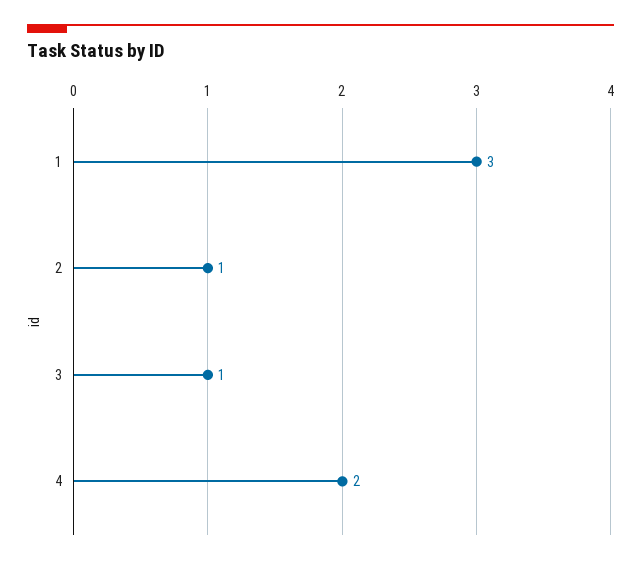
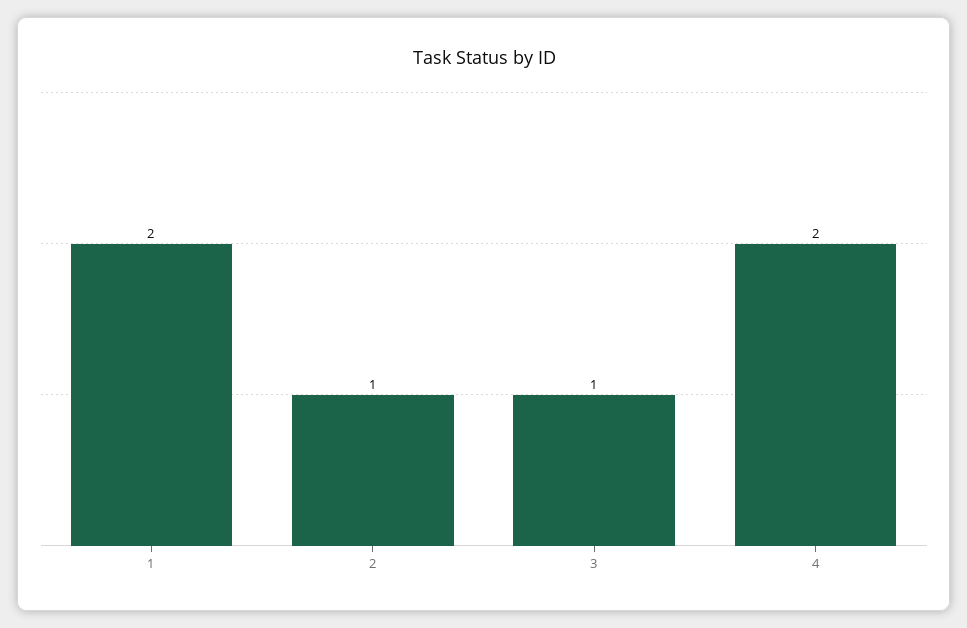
  {
-   "1": 3,
+   "1": 2,
    "2": 1,
    "3": 1,
    "4": 2
  }

